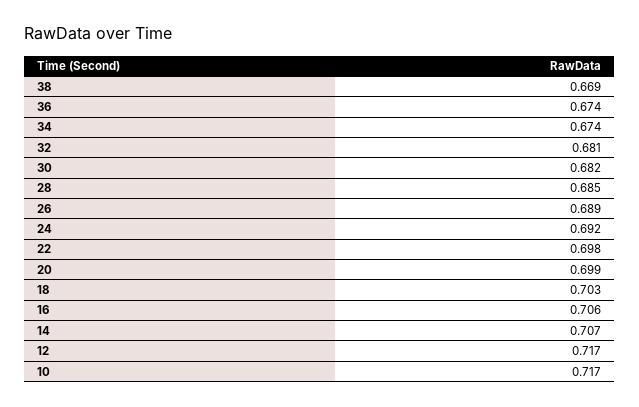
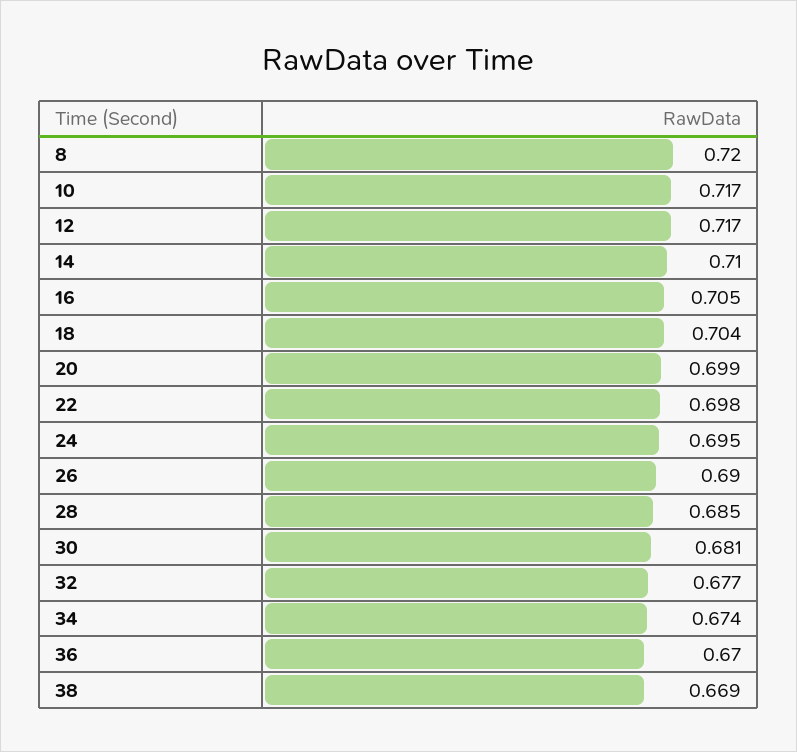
  {
    "38": 0.669,
-   "36": 0.674,
+   "36": 0.67,
    "34": 0.674,
-   "32": 0.681,
+   "32": 0.677,
-   "30": 0.682,
+   "30": 0.681,
    "28": 0.685,
-   "26": 0.689,
+   "26": 0.69,
-   "24": 0.692,
+   "24": 0.695,
    "22": 0.698,
    "20": 0.699,
-   "18": 0.703,
+   "18": 0.704,
-   "16": 0.706,
+   "16": 0.705,
-   "14": 0.707,
+   "14": 0.71,
    "12": 0.717,
-   "10": 0.717
+   "10": 0.717,
+   "8": 0.72
  }

